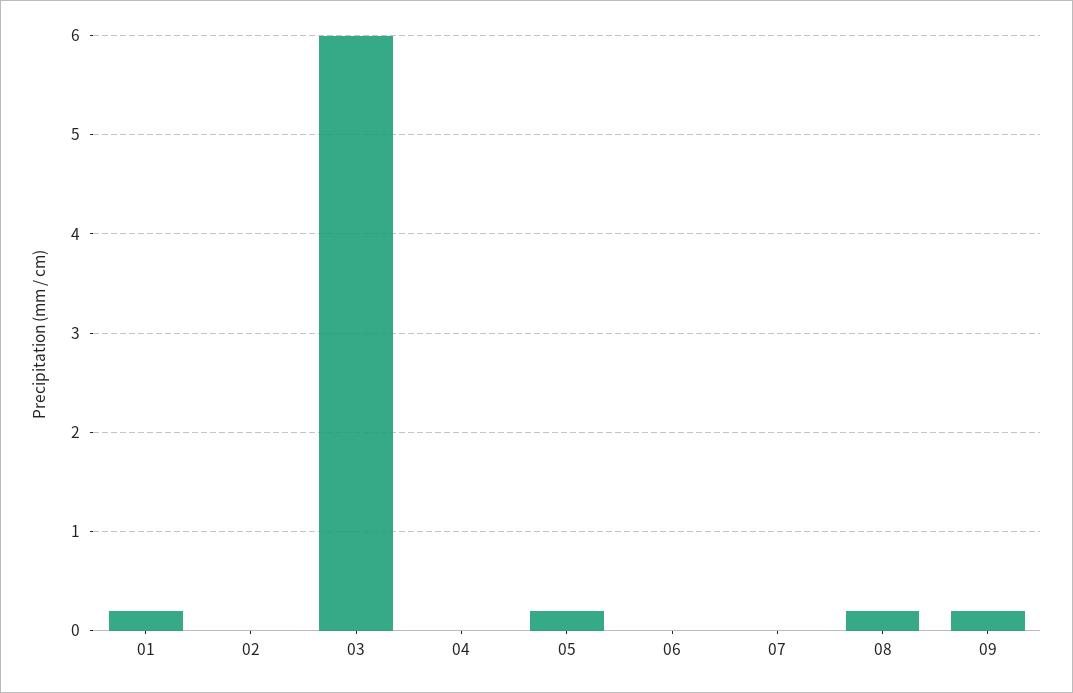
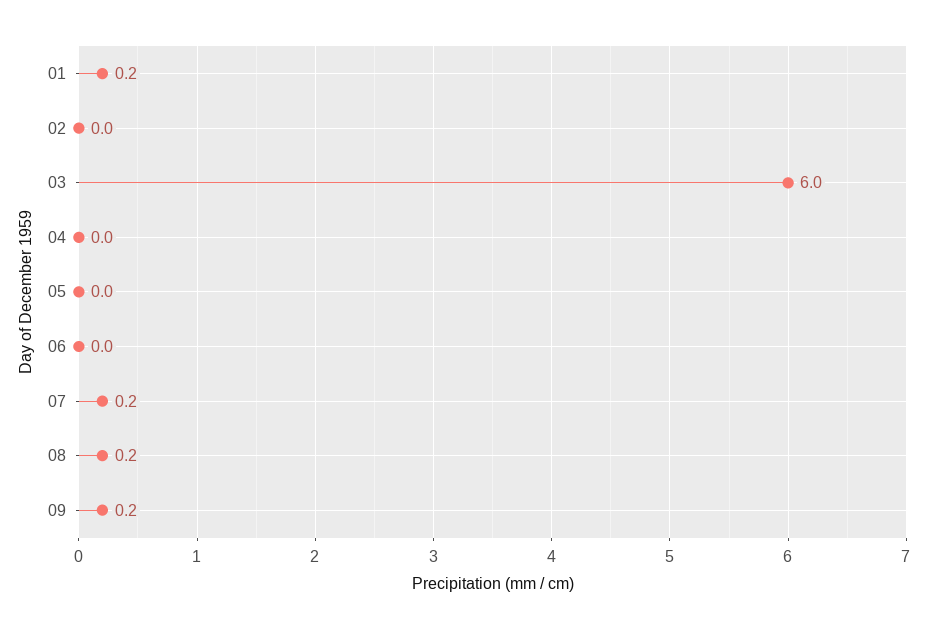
  {
    "01": 0.2,
    "02": 0,
    "03": 6,
    "04": 0,
-   "05": 0.2,
+   "05": 0,
    "06": 0,
-   "07": 0,
+   "07": 0.2,
    "08": 0.2,
    "09": 0.2
  }

